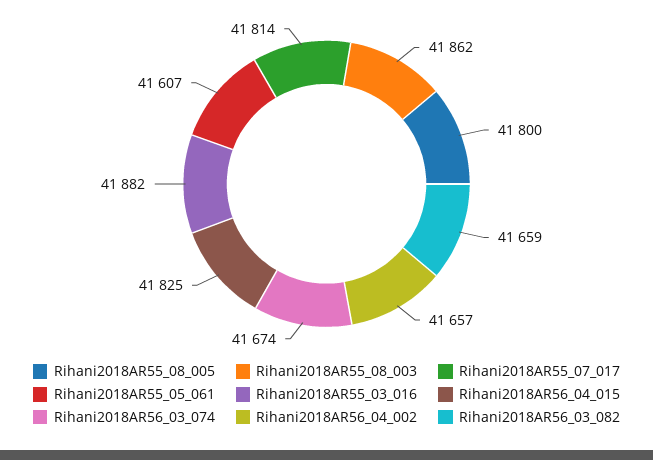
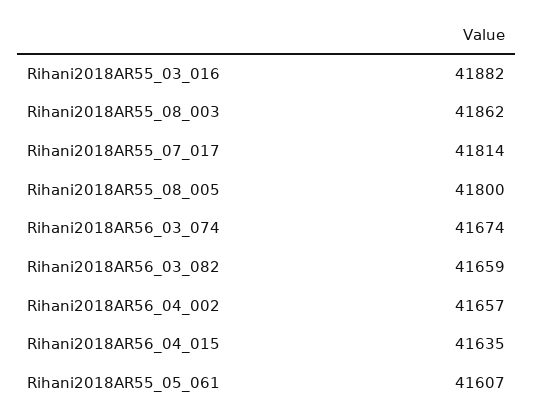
  {
    "Rihani2018AR55_08_005": 41800,
    "Rihani2018AR55_08_003": 41862,
    "Rihani2018AR55_07_017": 41814,
    "Rihani2018AR55_05_061": 41607,
    "Rihani2018AR55_03_016": 41882,
-   "Rihani2018AR56_04_015": 41825,
+   "Rihani2018AR56_04_015": 41635,
    "Rihani2018AR56_03_074": 41674,
    "Rihani2018AR56_04_002": 41657,
    "Rihani2018AR56_03_082": 41659
  }

